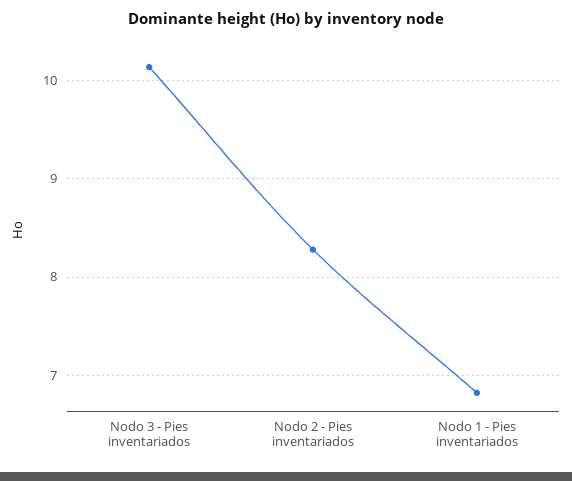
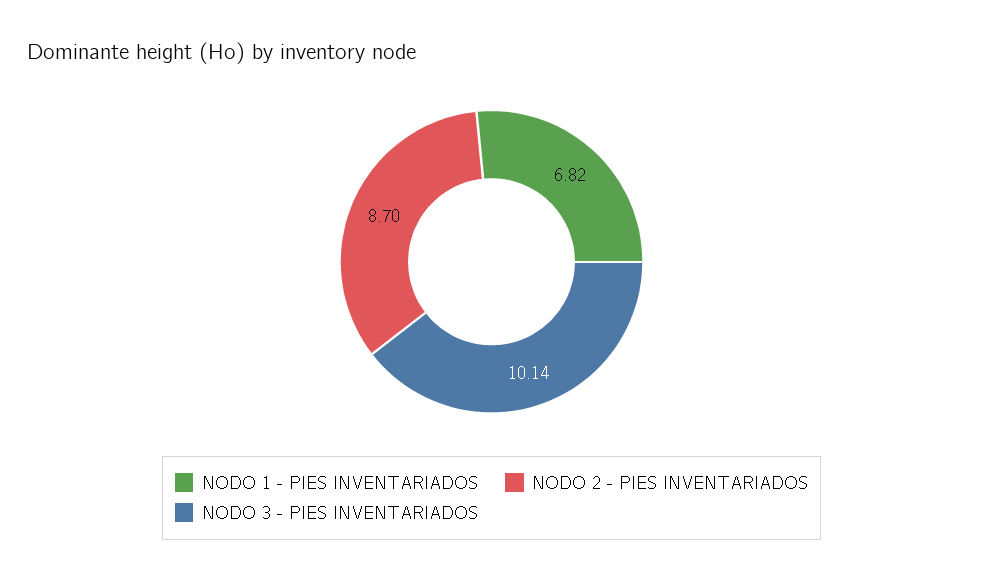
  {
    "Nodo 3 - Pies inventariados": 10.14,
-   "Nodo 2 - Pies inventariados": 8.3,
+   "Nodo 2 - Pies inventariados": 8.7,
    "Nodo 1 - Pies inventariados": 6.82
  }

